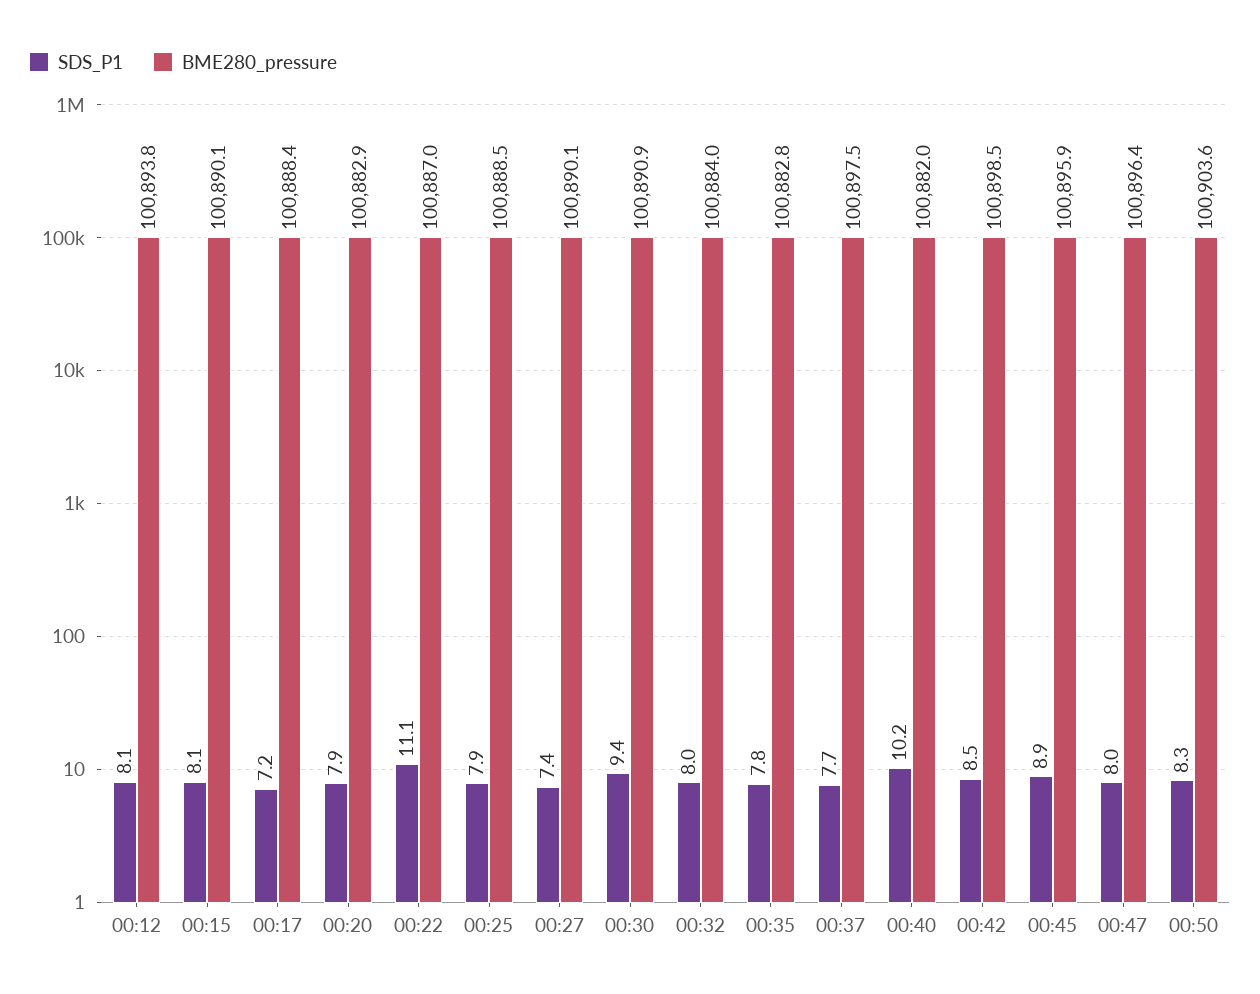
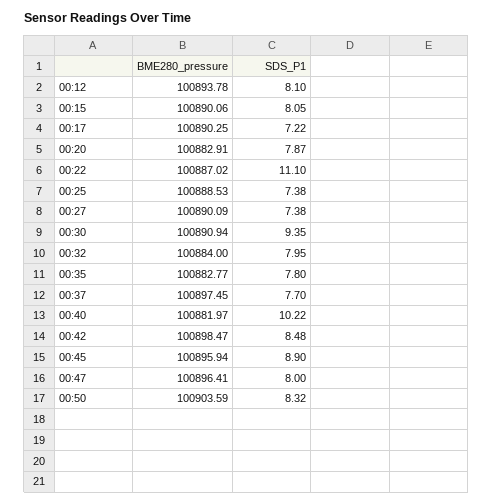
  {
    "SDS_P1": {
      "00:12": 8.1,
      "00:15": 8.05,
      "00:17": 7.22,
      "00:20": 7.87,
      "00:22": 11.1,
-     "00:25": 7.9,
+     "00:25": 7.38,
      "00:27": 7.38,
      "00:30": 9.35,
      "00:32": 7.95,
      "00:35": 7.8,
      "00:37": 7.7,
      "00:40": 10.22,
      "00:42": 8.48,
      "00:45": 8.9,
      "00:47": 8,
      "00:50": 8.32
    },
    "BME280_pressure": {
      "00:12": 100893.78,
      "00:15": 100890.06,
-     "00:17": 100888.4,
+     "00:17": 100890.25,
      "00:20": 100882.91,
      "00:22": 100887.02,
      "00:25": 100888.53,
      "00:27": 100890.09,
      "00:30": 100890.94,
      "00:32": 100884,
      "00:35": 100882.77,
      "00:37": 100897.45,
      "00:40": 100881.97,
      "00:42": 100898.47,
      "00:45": 100895.94,
      "00:47": 100896.41,
      "00:50": 100903.59
    }
  }

